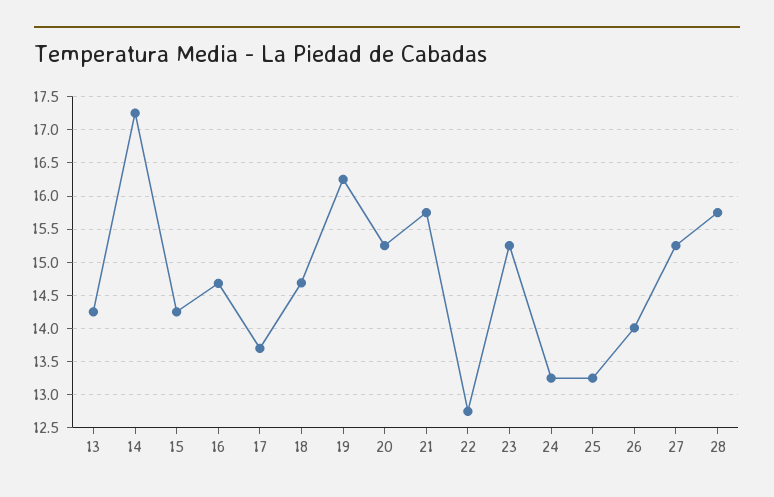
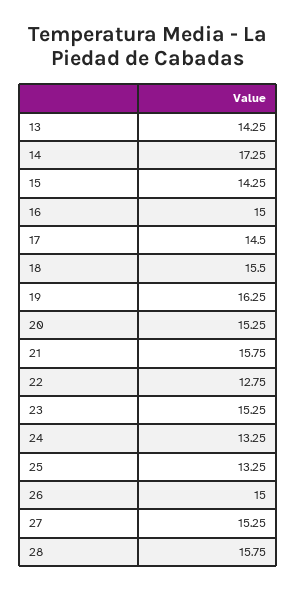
  {
    "13": 14.25,
    "14": 17.25,
    "15": 14.25,
-   "16": 14.7,
+   "16": 15,
-   "17": 13.7,
+   "17": 14.5,
-   "18": 14.7,
+   "18": 15.5,
    "19": 16.25,
    "20": 15.25,
    "21": 15.75,
    "22": 12.75,
    "23": 15.25,
    "24": 13.25,
    "25": 13.25,
-   "26": 14,
+   "26": 15,
    "27": 15.25,
    "28": 15.75
  }

